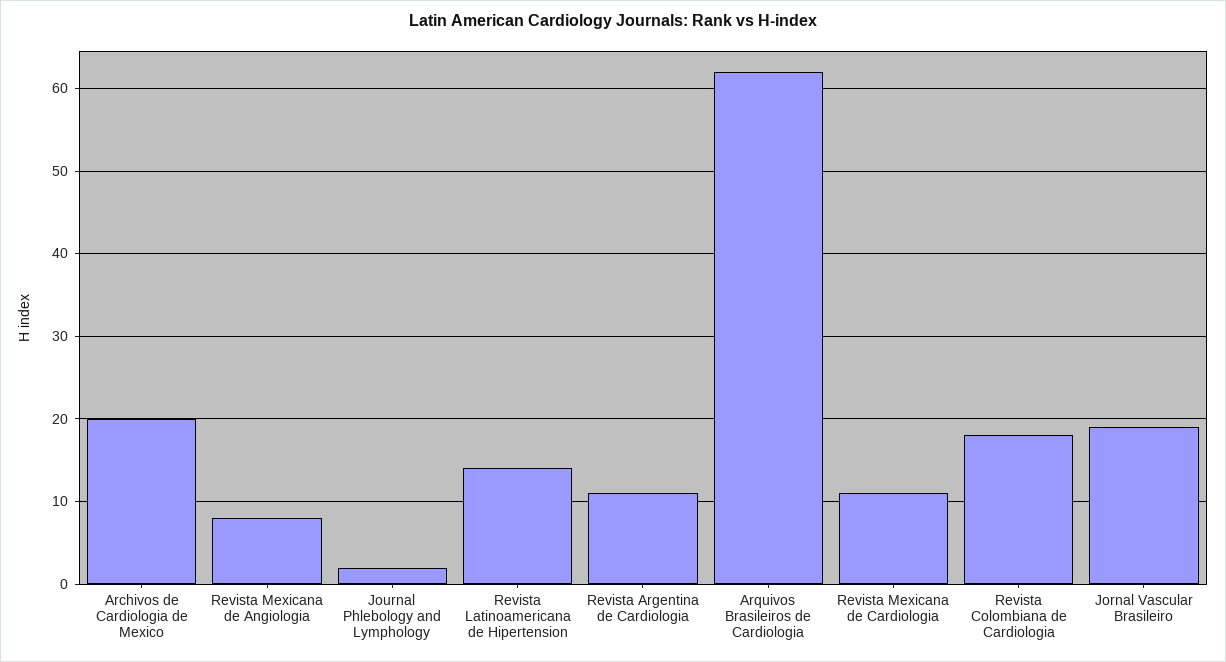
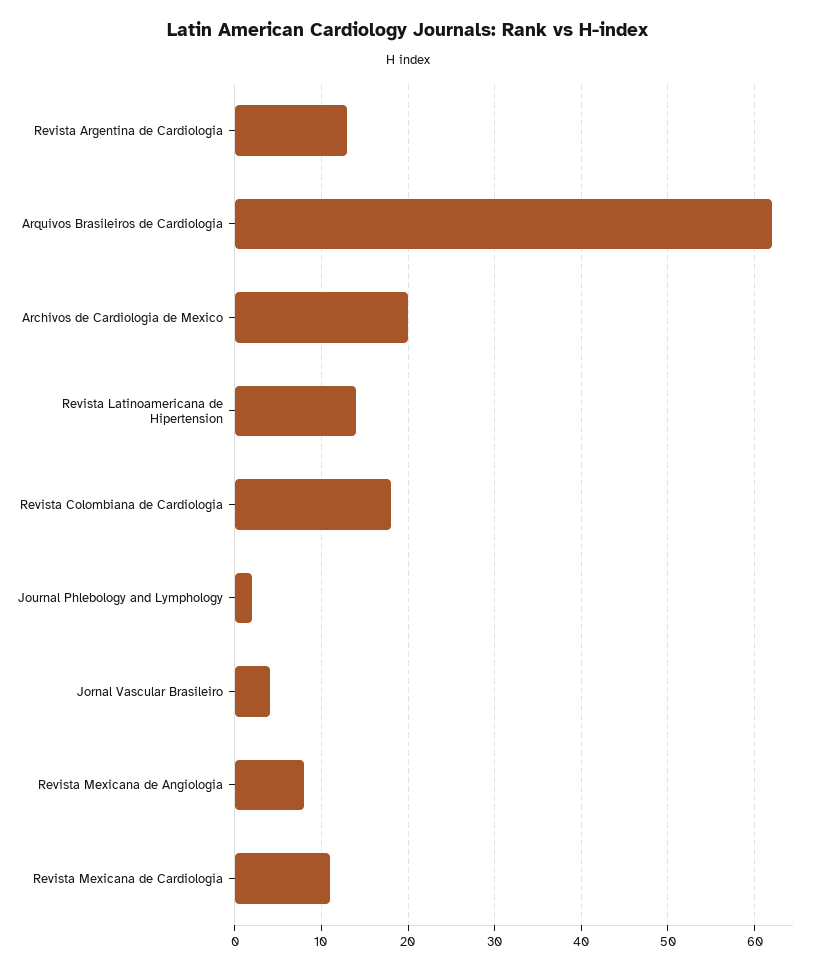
  {
    "Archivos de Cardiologia de Mexico": 20,
    "Revista Mexicana de Angiologia": 8,
    "Journal Phlebology and Lymphology": 2,
    "Revista Latinoamericana de Hipertension": 14,
-   "Revista Argentina de Cardiologia": 11,
+   "Revista Argentina de Cardiologia": 13,
    "Arquivos Brasileiros de Cardiologia": 62,
    "Revista Mexicana de Cardiologia": 11,
    "Revista Colombiana de Cardiologia": 18,
-   "Jornal Vascular Brasileiro": 19
+   "Jornal Vascular Brasileiro": 4
  }

